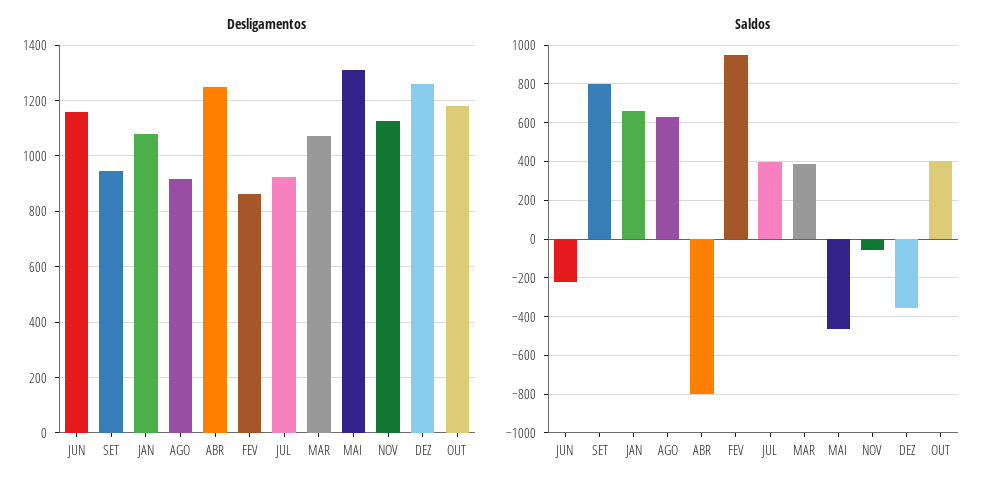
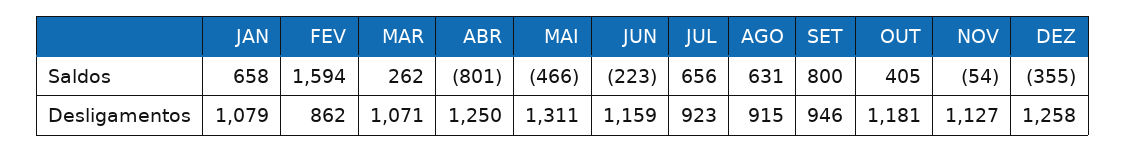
  {
    "Desligamentos": {
      "JUN": 1159,
      "SET": 946,
      "JAN": 1079,
      "AGO": 915,
      "ABR": 1250,
      "FEV": 862,
      "JUL": 923,
      "MAR": 1071,
      "MAI": 1311,
      "NOV": 1127,
      "DEZ": 1258,
      "OUT": 1181
    },
    "Saldos": {
      "JUN": -223,
      "SET": 800,
      "JAN": 658,
      "AGO": 631,
      "ABR": -801,
-     "FEV": 950,
+     "FEV": 1594,
-     "JUL": 400,
+     "JUL": 656,
-     "MAR": 400,
+     "MAR": 262,
      "MAI": -466,
      "NOV": -54,
      "DEZ": -355,
      "OUT": 405
    }
  }

